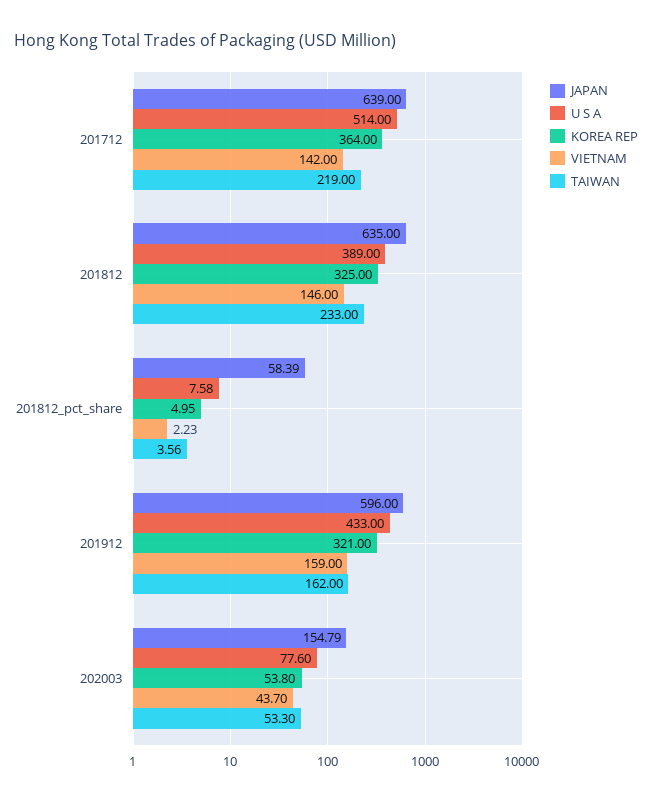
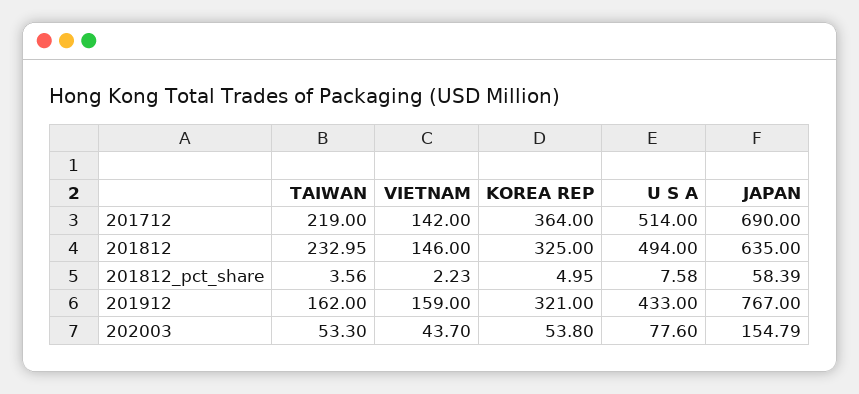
  {
    "JAPAN": {
-     "201712": 639,
+     "201712": 690,
      "201812": 635,
      "201812_pct_share": 58.39,
-     "201912": 596,
+     "201912": 767,
      "202003": 154.79
    },
    "U S A": {
      "201712": 514,
-     "201812": 389,
+     "201812": 494,
      "201812_pct_share": 7.58,
      "201912": 433,
      "202003": 77.6
    },
    "KOREA REP": {
      "201712": 364,
      "201812": 325,
      "201812_pct_share": 4.95,
      "201912": 321,
      "202003": 53.8
    },
    "VIETNAM": {
      "201712": 142,
      "201812": 146,
      "201812_pct_share": 2.23,
      "201912": 159,
      "202003": 43.7
    },
    "TAIWAN": {
      "201712": 219,
-     "201812": 233,
+     "201812": 232.95,
      "201812_pct_share": 3.56,
      "201912": 162,
      "202003": 53.3
    }
  }

